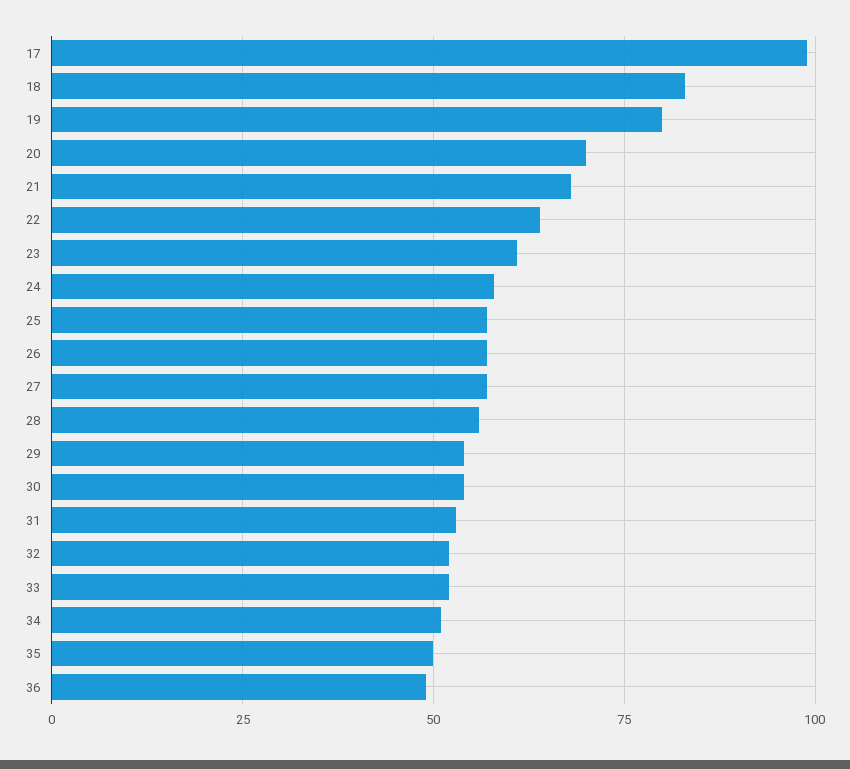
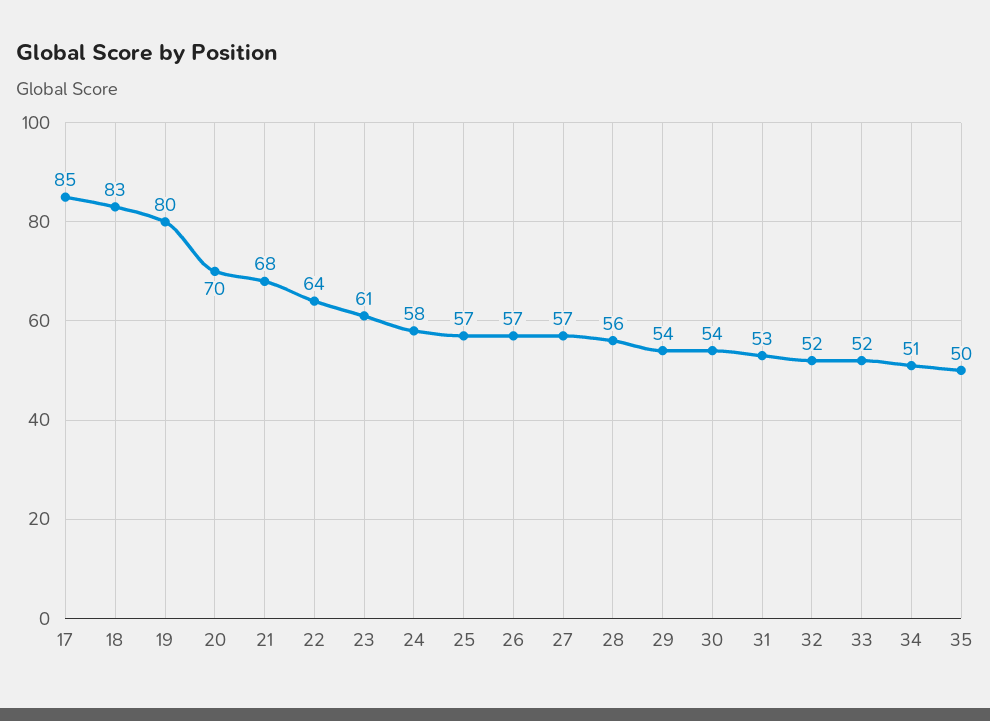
  {
-   "17": 100,
+   "17": 85,
    "18": 83,
    "19": 80,
    "20": 70,
    "21": 68,
    "22": 64,
    "23": 61,
    "24": 58,
    "25": 57,
    "26": 57,
    "27": 57,
    "28": 56,
    "29": 54,
    "30": 54,
    "31": 53,
    "32": 52,
    "33": 52,
    "34": 51,
-   "35": 50,
+   "35": 50
-   "36": 50
  }

